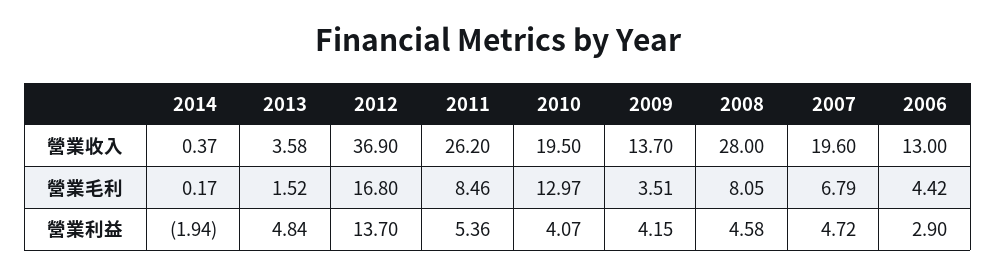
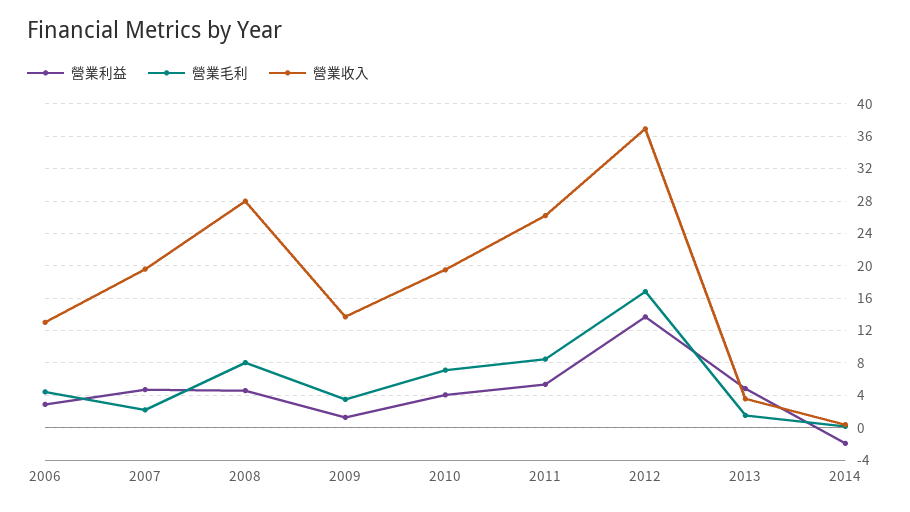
  {
    "營業收入": {
      "2014": 0.37,
      "2013": 3.58,
      "2012": 36.9,
      "2011": 26.2,
      "2010": 19.5,
      "2009": 13.7,
      "2008": 28,
      "2007": 19.6,
      "2006": 13
    },
    "營業毛利": {
      "2014": 0.17,
      "2013": 1.52,
      "2012": 16.8,
      "2011": 8.46,
-     "2010": 12.97,
+     "2010": 7,
      "2009": 3.51,
      "2008": 8.05,
-     "2007": 6.79,
+     "2007": 2,
      "2006": 4.42
    },
    "營業利益": {
      "2014": -1.94,
      "2013": 4.84,
      "2012": 13.7,
      "2011": 5.36,
      "2010": 4.07,
-     "2009": 4.15,
+     "2009": 1,
      "2008": 4.58,
      "2007": 4.72,
      "2006": 2.9
    }
  }

